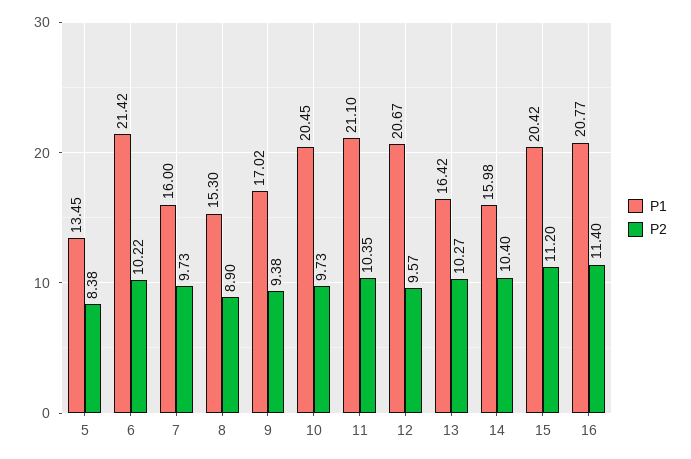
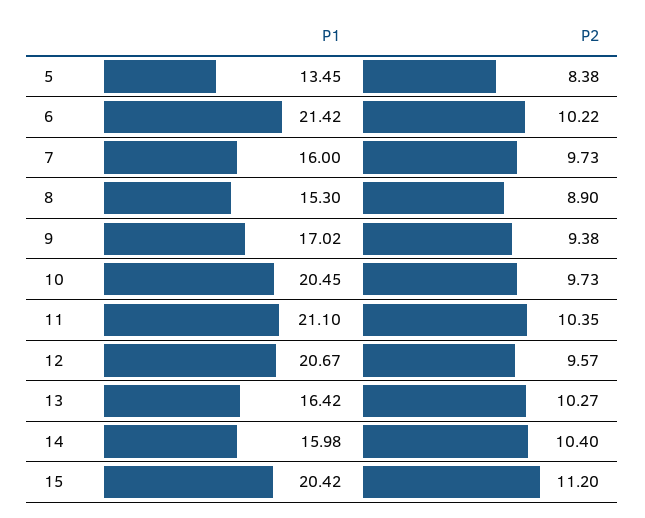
  {
    "P1": {
      "5": 13.45,
      "6": 21.42,
      "7": 16,
      "8": 15.3,
      "9": 17.02,
      "10": 20.45,
      "11": 21.1,
      "12": 20.67,
      "13": 16.42,
      "14": 15.98,
-     "15": 20.42,
+     "15": 20.42
-     "16": 20.77
    },
    "P2": {
      "5": 8.38,
      "6": 10.22,
      "7": 9.73,
      "8": 8.9,
      "9": 9.38,
      "10": 9.73,
      "11": 10.35,
      "12": 9.57,
      "13": 10.27,
      "14": 10.4,
-     "15": 11.2,
+     "15": 11.2
-     "16": 11.4
    }
  }

